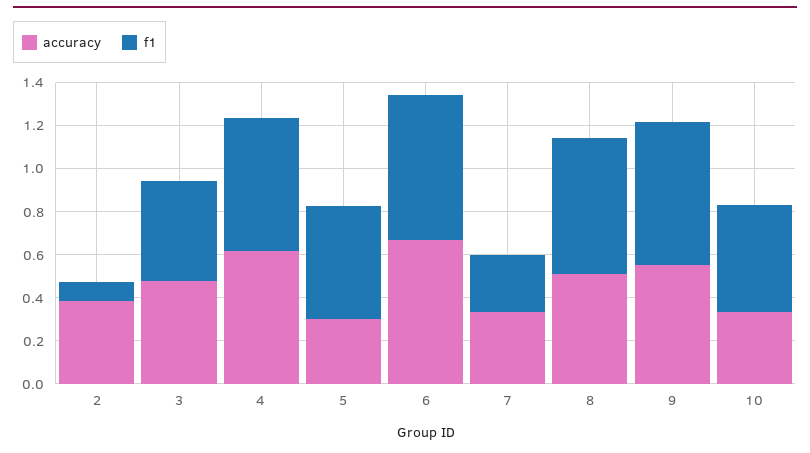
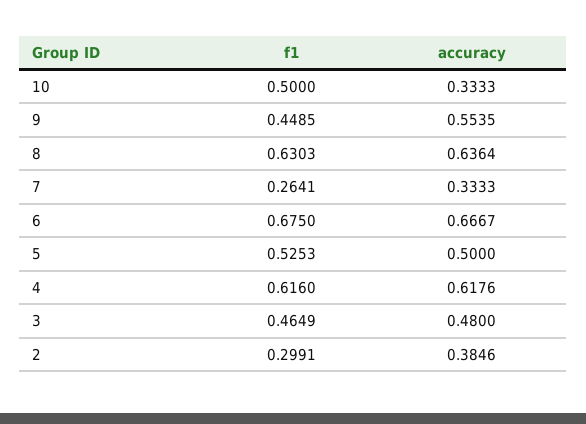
  {
    "accuracy": {
      "2": 0.3846,
      "3": 0.48,
      "4": 0.6176,
-     "5": 0.3,
+     "5": 0.5,
      "6": 0.6667,
      "7": 0.3333,
-     "8": 0.5,
+     "8": 0.6364,
      "9": 0.5535,
      "10": 0.3333
    },
    "f1": {
-     "2": 0.1,
+     "2": 0.2991,
      "3": 0.4649,
      "4": 0.616,
      "5": 0.5253,
      "6": 0.675,
      "7": 0.2641,
      "8": 0.6303,
-     "9": 0.65,
+     "9": 0.4485,
      "10": 0.5
    }
  }

